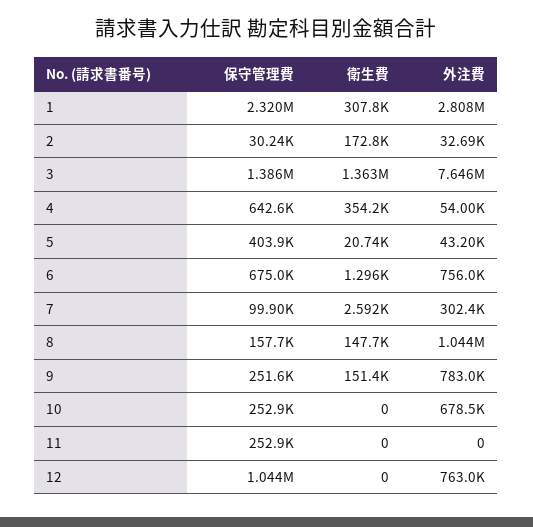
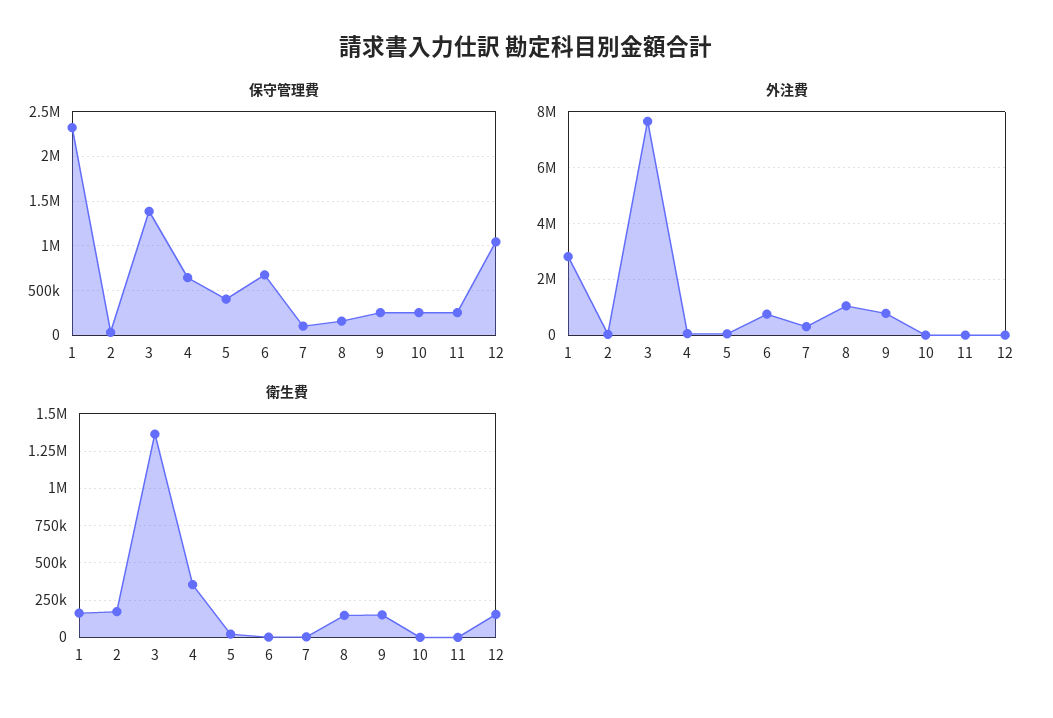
  {
    "保守管理費": {
      "1": 2320000,
      "2": 30240,
      "3": 1386000,
      "4": 642600,
      "5": 403900,
      "6": 675000,
      "7": 99900,
      "8": 157700,
      "9": 251600,
      "10": 252900,
      "11": 252900,
      "12": 1044000
    },
    "衛生費": {
-     "1": 307800,
+     "1": 150000,
      "2": 172800,
      "3": 1363000,
      "4": 354200,
      "5": 20740,
      "6": 1296,
      "7": 2592,
      "8": 147700,
      "9": 151400,
      "10": 0,
      "11": 0,
-     "12": 0
+     "12": 150000
    },
    "外注費": {
      "1": 2808000,
      "2": 32690,
      "3": 7646000,
      "4": 54000,
      "5": 43200,
      "6": 756000,
      "7": 302400,
      "8": 1044000,
      "9": 783000,
-     "10": 678500,
+     "10": 0,
      "11": 0,
-     "12": 763000
+     "12": 0
    }
  }

